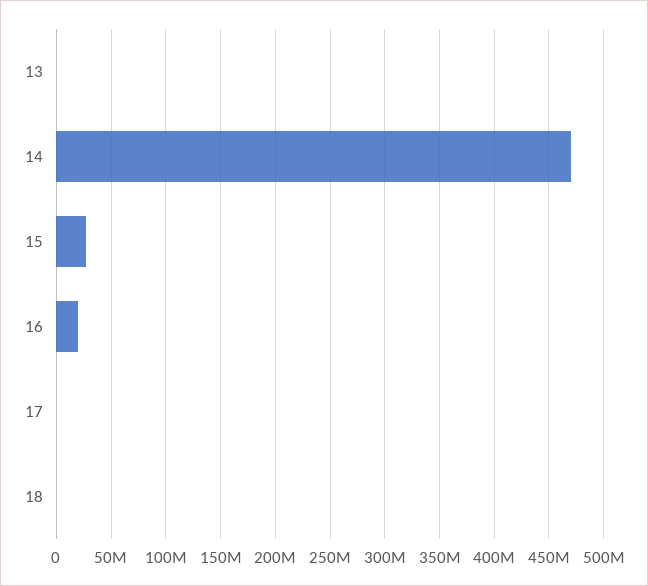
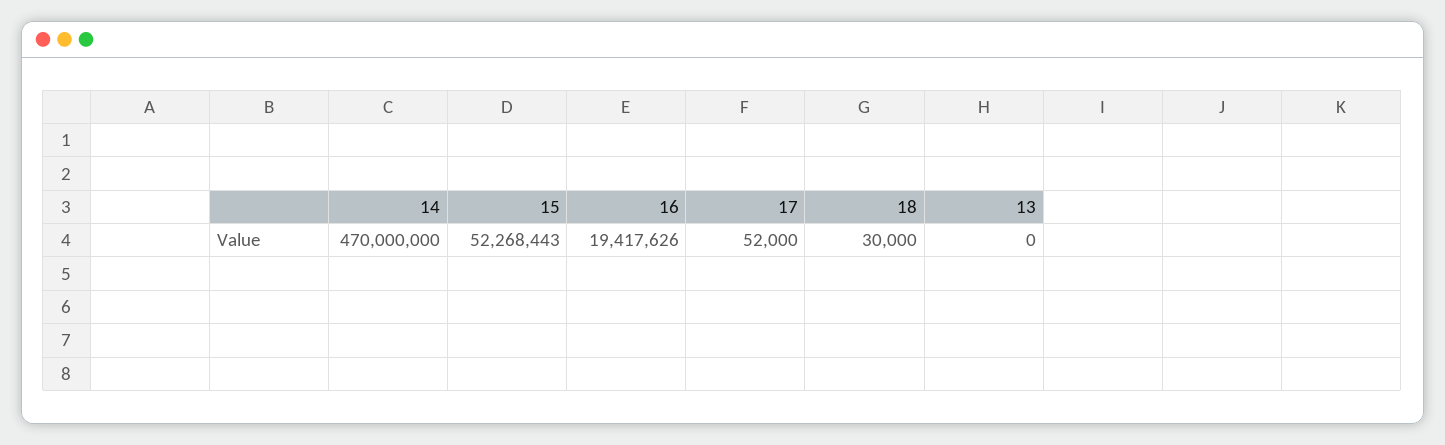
  {
    "13": 0,
    "14": 470000000,
-   "15": 30000000,
+   "15": 52268443,
    "16": 19417626,
    "17": 52000,
    "18": 30000
  }

